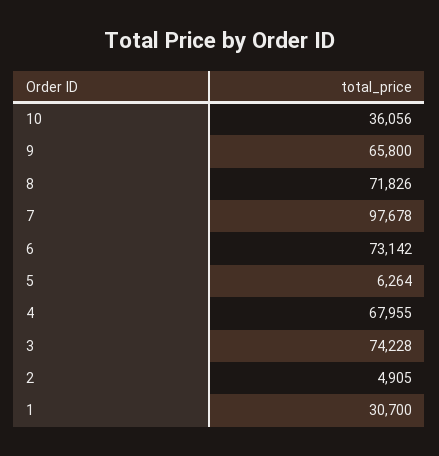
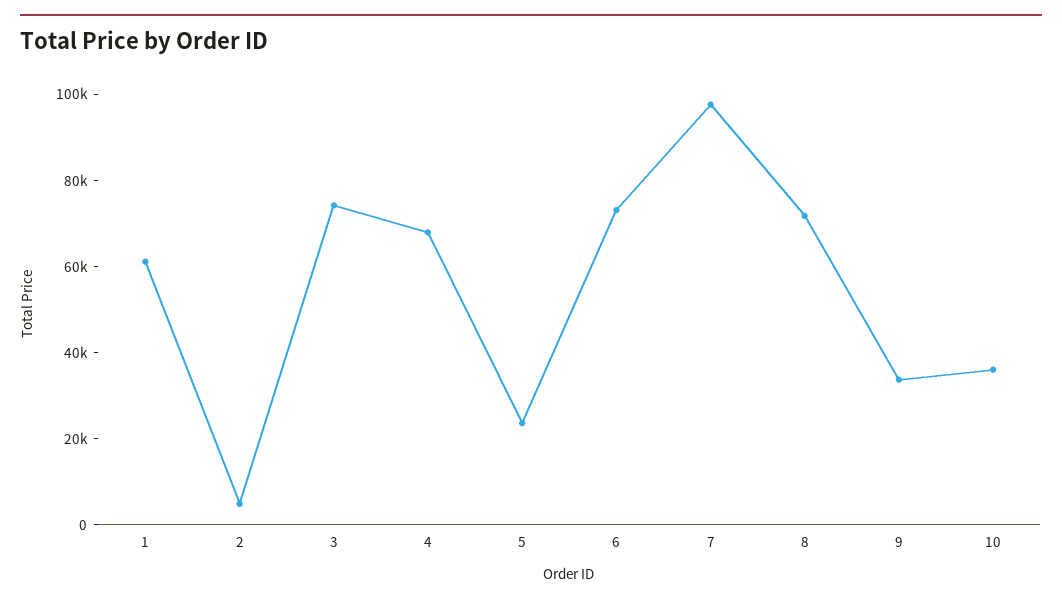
  {
    "10": 36056,
-   "9": 65800,
+   "9": 35000,
    "8": 71826,
    "7": 97678,
    "6": 73142,
-   "5": 6264,
+   "5": 25000,
    "4": 67955,
    "3": 74228,
    "2": 4905,
-   "1": 30700
+   "1": 60000
  }

